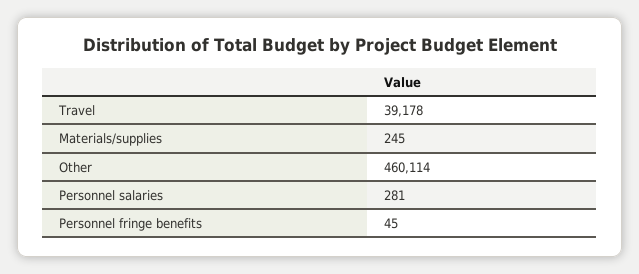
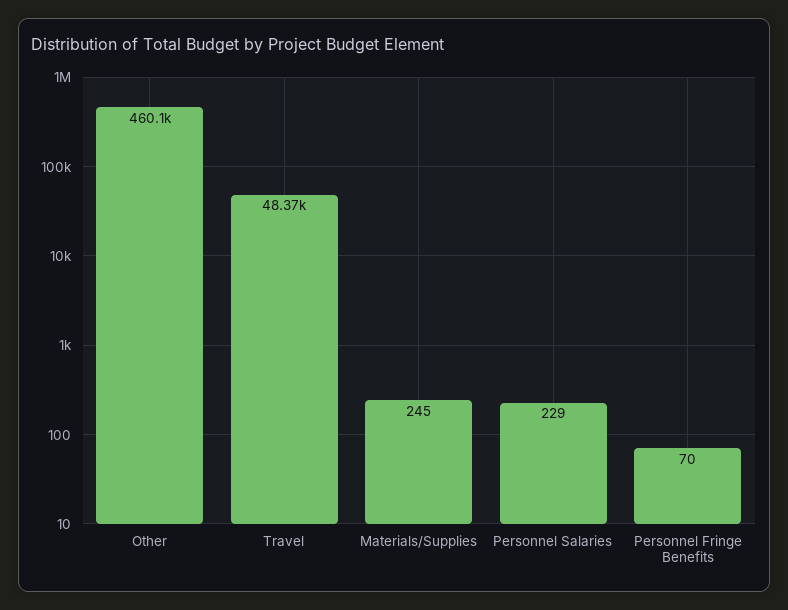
  {
-   "Travel": 39178,
+   "Travel": 48370,
    "Materials/supplies": 245,
    "Other": 460114,
-   "Personnel salaries": 281,
+   "Personnel salaries": 229,
-   "Personnel fringe benefits": 45
+   "Personnel fringe benefits": 70
  }

